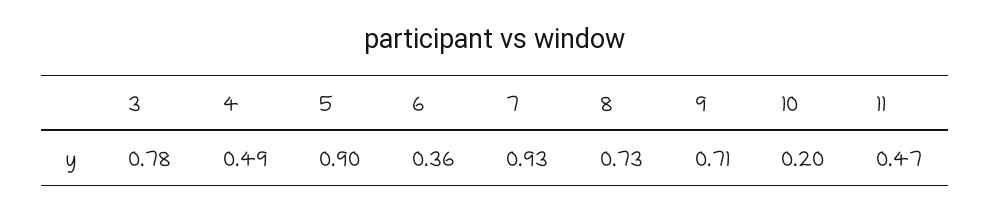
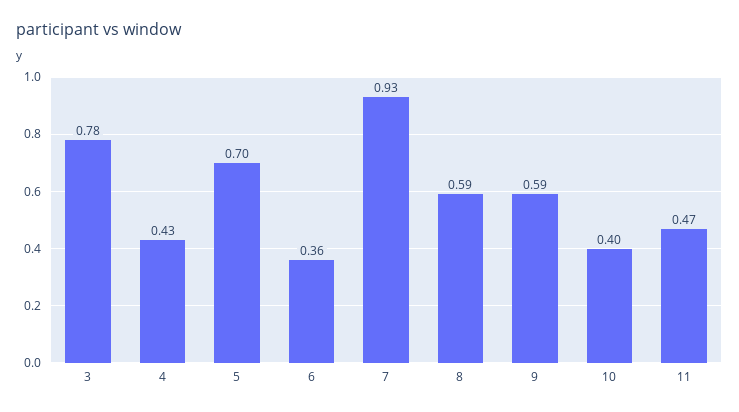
  {
    "3": 0.78,
-   "4": 0.49,
+   "4": 0.43,
-   "5": 0.9,
+   "5": 0.7,
    "6": 0.36,
    "7": 0.93,
-   "8": 0.73,
+   "8": 0.59,
-   "9": 0.71,
+   "9": 0.59,
-   "10": 0.2,
+   "10": 0.4,
    "11": 0.47
  }

